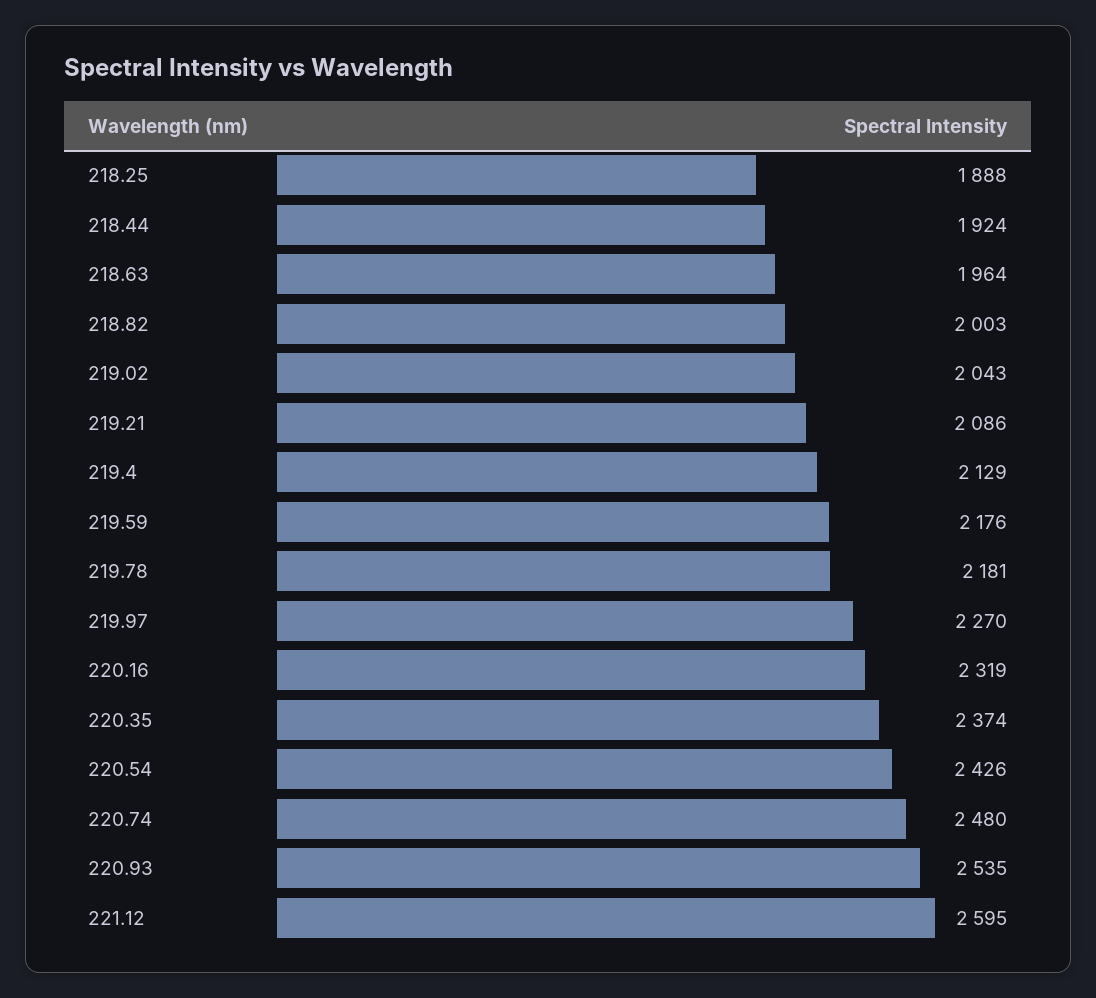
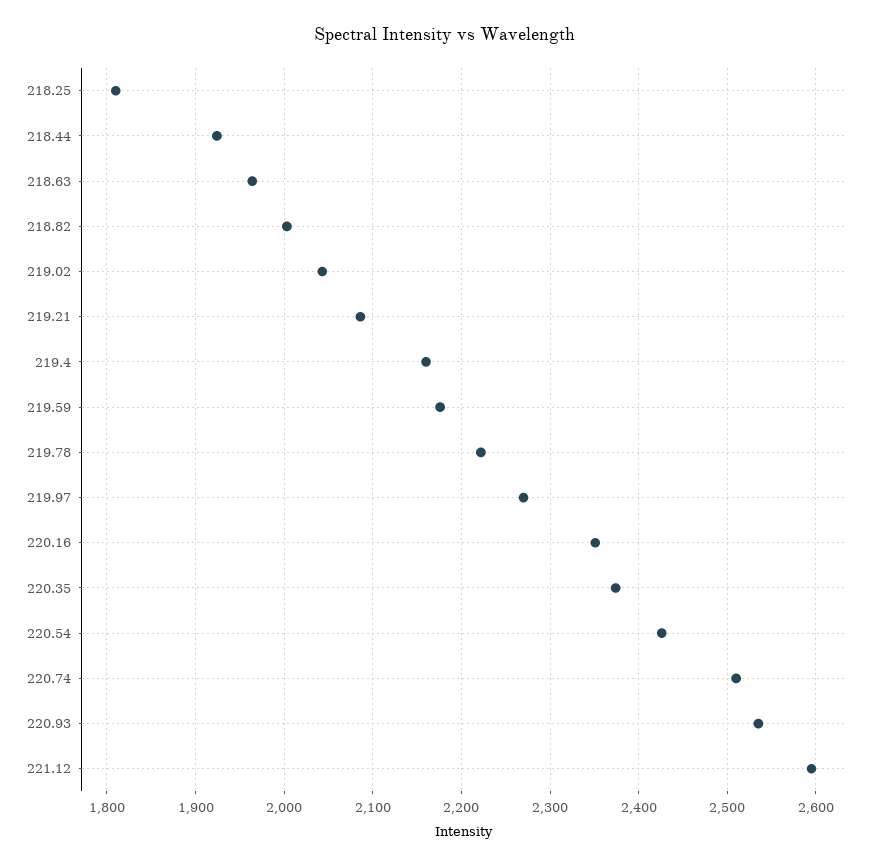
  {
-   "218.25": 1888,
+   "218.25": 1810,
    "218.44": 1924,
    "218.63": 1964,
    "218.82": 2003,
    "219.02": 2043,
    "219.21": 2086,
-   "219.4": 2129,
+   "219.4": 2160,
    "219.59": 2176,
-   "219.78": 2181,
+   "219.78": 2220,
    "219.97": 2270,
-   "220.16": 2319,
+   "220.16": 2350,
    "220.35": 2374,
    "220.54": 2426,
-   "220.74": 2480,
+   "220.74": 2510,
    "220.93": 2535,
    "221.12": 2595
  }

